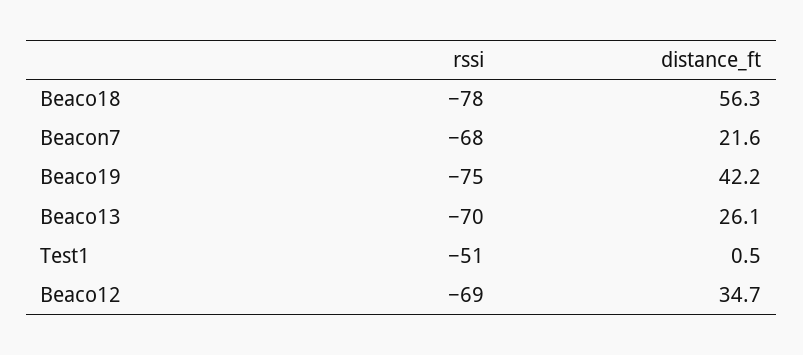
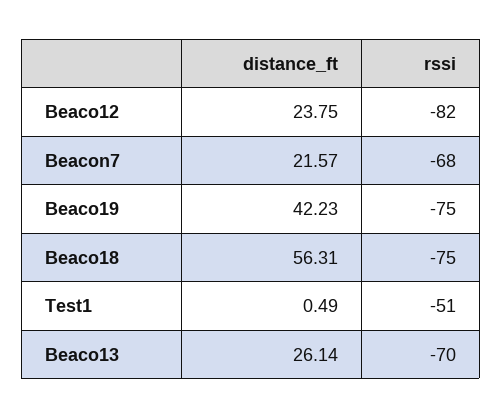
  {
    "rssi": {
-     "Beaco18": -78,
+     "Beaco18": -75,
      "Beacon7": -68,
      "Beaco19": -75,
      "Beaco13": -70,
      "Test1": -51,
-     "Beaco12": -69
+     "Beaco12": -82
    },
    "distance_ft": {
      "Beaco18": 56.31,
      "Beacon7": 21.57,
      "Beaco19": 42.23,
      "Beaco13": 26.14,
      "Test1": 0.49,
-     "Beaco12": 34.7
+     "Beaco12": 23.75
    }
  }

